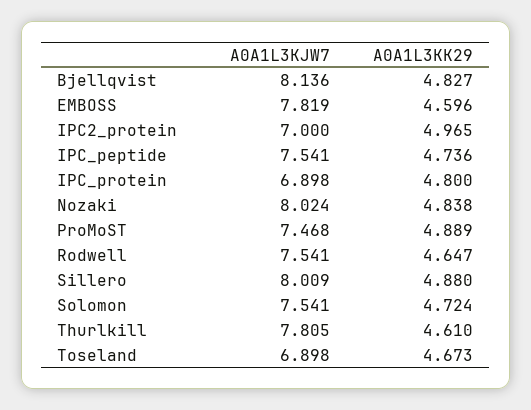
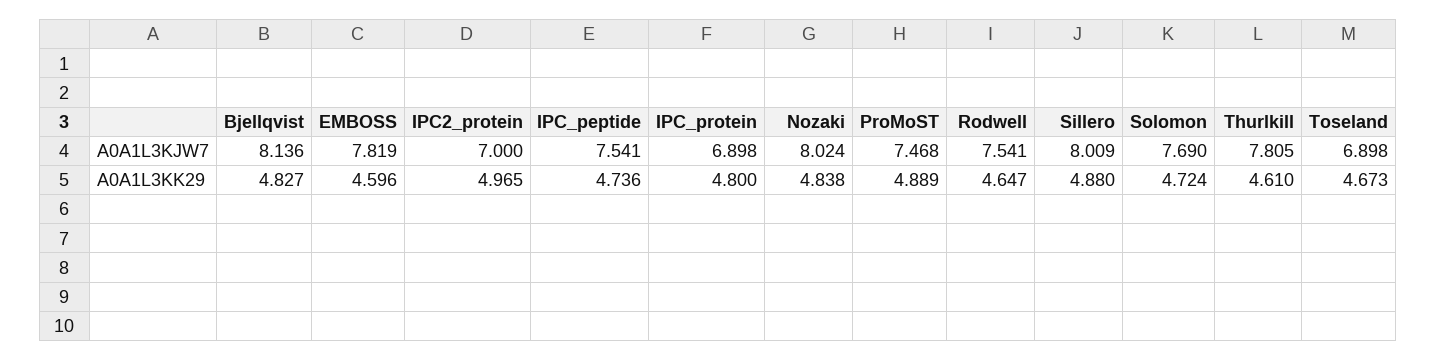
  {
    "A0A1L3KJW7": {
      "Bjellqvist": 8.136,
      "EMBOSS": 7.819,
      "IPC2_protein": 7,
      "IPC_peptide": 7.541,
      "IPC_protein": 6.898,
      "Nozaki": 8.024,
      "ProMoST": 7.468,
      "Rodwell": 7.541,
      "Sillero": 8.009,
-     "Solomon": 7.541,
+     "Solomon": 7.69,
      "Thurlkill": 7.805,
      "Toseland": 6.898
    },
    "A0A1L3KK29": {
      "Bjellqvist": 4.827,
      "EMBOSS": 4.596,
      "IPC2_protein": 4.965,
      "IPC_peptide": 4.736,
      "IPC_protein": 4.8,
      "Nozaki": 4.838,
      "ProMoST": 4.889,
      "Rodwell": 4.647,
      "Sillero": 4.88,
      "Solomon": 4.724,
      "Thurlkill": 4.61,
      "Toseland": 4.673
    }
  }

